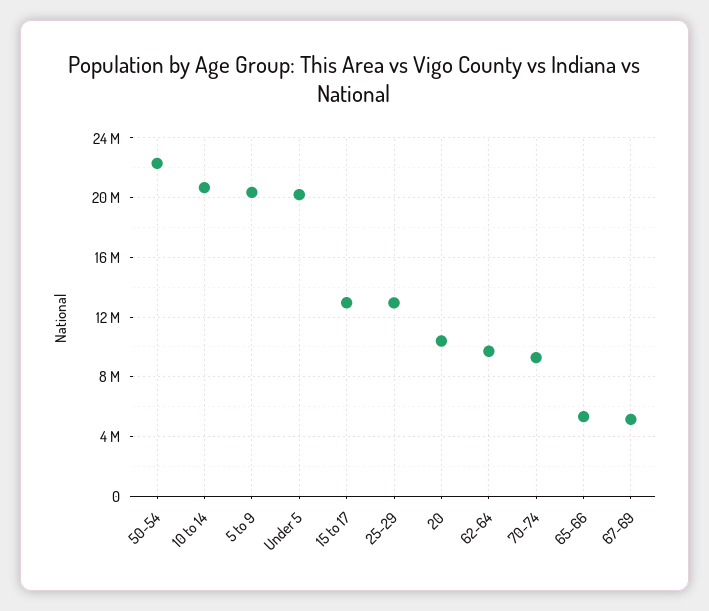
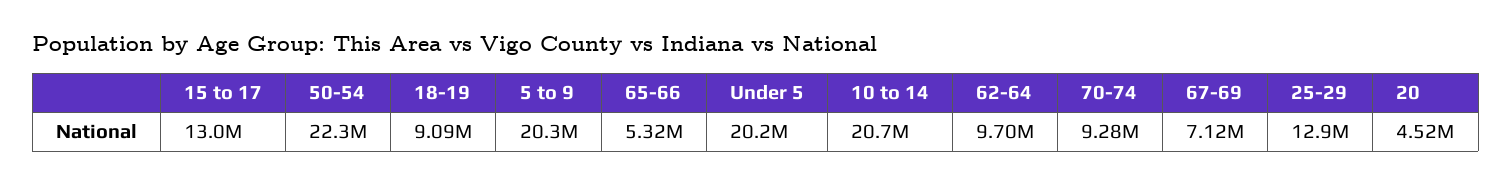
  {
    "50-54": 22300000,
    "10 to 14": 20700000,
    "5 to 9": 20300000,
    "Under 5": 20200000,
    "15 to 17": 13000000,
    "25-29": 12900000,
-   "20": 10500000,
+   "20": 4520000,
    "62-64": 9700000,
    "70-74": 9280000,
    "65-66": 5320000,
-   "67-69": 5000000
+   "67-69": 7120000,
+   "18-19": 9090000
  }

